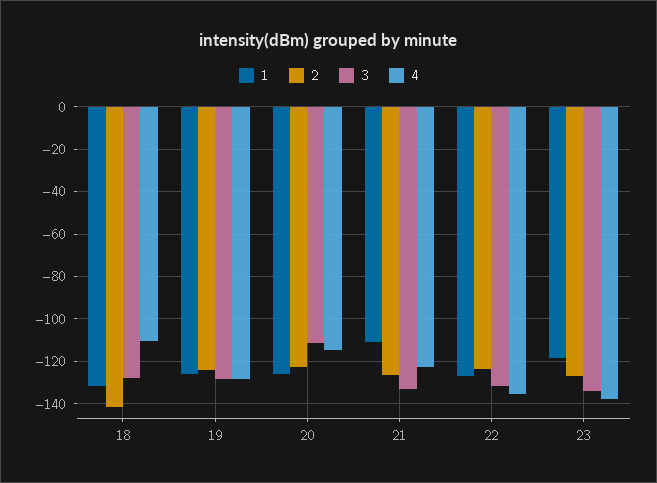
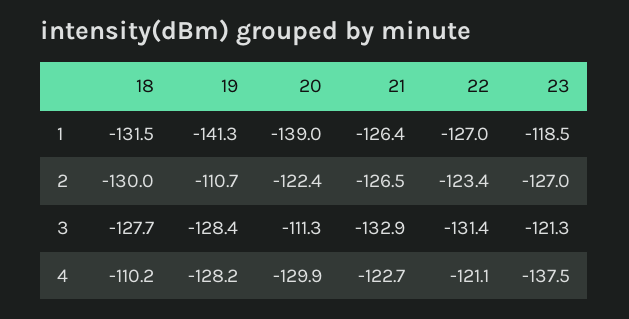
  {
    "1": {
      "18": -131.5,
-     "19": -125,
+     "19": -141.3,
-     "20": -125,
+     "20": -139,
-     "21": -110,
+     "21": -126.4,
      "22": -127,
      "23": -118.5
    },
    "2": {
-     "18": -140,
+     "18": -130,
-     "19": -125,
+     "19": -110.7,
      "20": -122.4,
      "21": -126.5,
      "22": -123.4,
      "23": -127
    },
    "3": {
      "18": -127.7,
      "19": -128.4,
      "20": -111.3,
      "21": -132.9,
      "22": -131.4,
-     "23": -135
+     "23": -121.3
    },
    "4": {
      "18": -110.2,
      "19": -128.2,
-     "20": -115,
+     "20": -129.9,
      "21": -122.7,
-     "22": -135,
+     "22": -121.1,
      "23": -137.5
    }
  }

